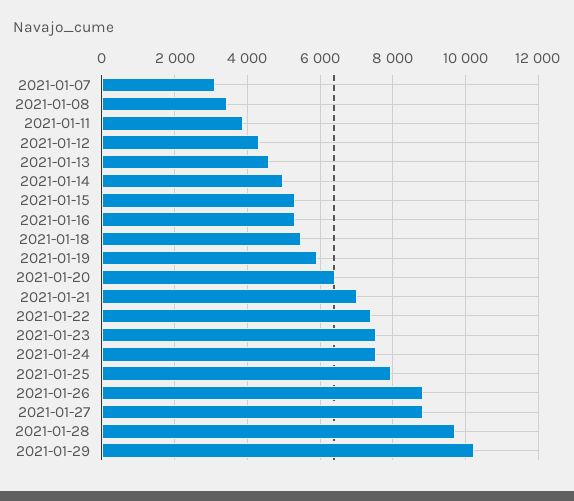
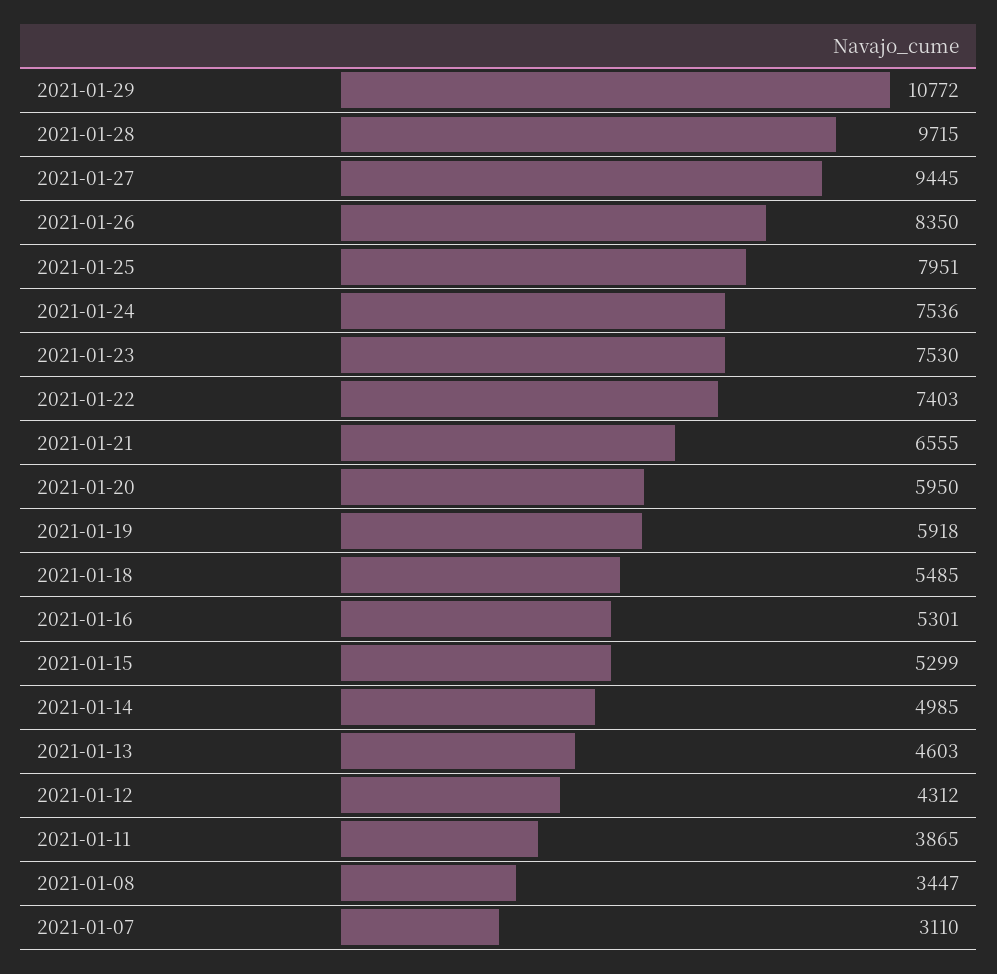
  {
    "2021-01-07": 3110,
    "2021-01-08": 3447,
    "2021-01-11": 3865,
    "2021-01-12": 4312,
    "2021-01-13": 4603,
    "2021-01-14": 4985,
    "2021-01-15": 5299,
    "2021-01-16": 5301,
    "2021-01-18": 5485,
    "2021-01-19": 5918,
-   "2021-01-20": 6400,
+   "2021-01-20": 5950,
-   "2021-01-21": 7000,
+   "2021-01-21": 6555,
    "2021-01-22": 7403,
    "2021-01-23": 7530,
    "2021-01-24": 7536,
    "2021-01-25": 7951,
-   "2021-01-26": 8800,
+   "2021-01-26": 8350,
-   "2021-01-27": 8800,
+   "2021-01-27": 9445,
    "2021-01-28": 9715,
-   "2021-01-29": 10200
+   "2021-01-29": 10772
  }

